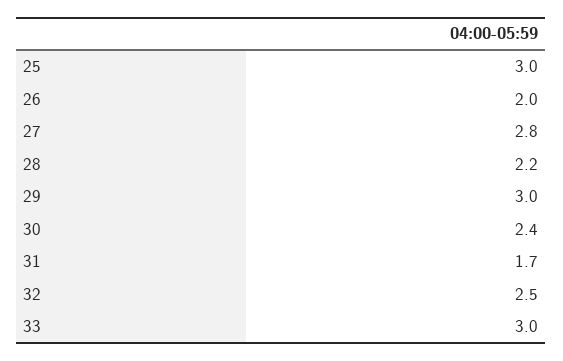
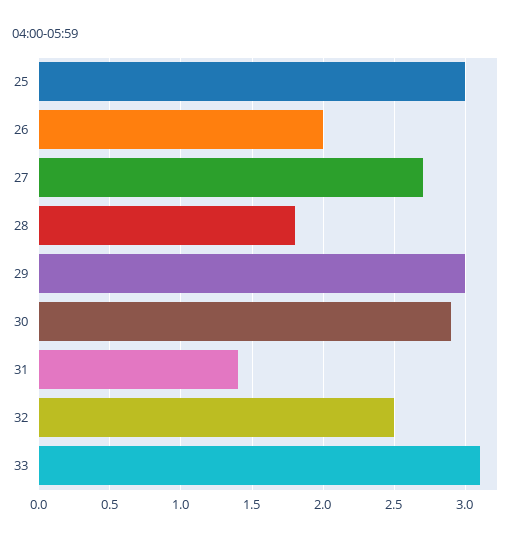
  {
    "25": 3,
    "26": 2,
-   "27": 2.8,
+   "27": 2.7,
-   "28": 2.2,
+   "28": 1.8,
    "29": 3,
-   "30": 2.4,
+   "30": 2.9,
-   "31": 1.7,
+   "31": 1.4,
    "32": 2.5,
-   "33": 3
+   "33": 3.1
  }

